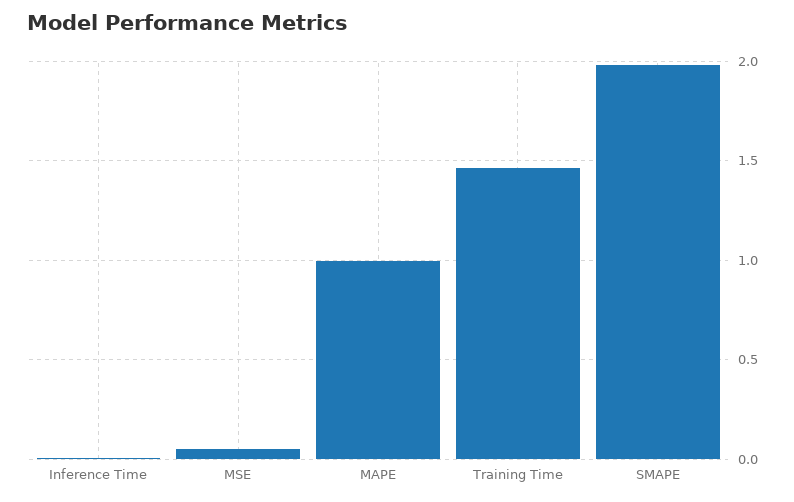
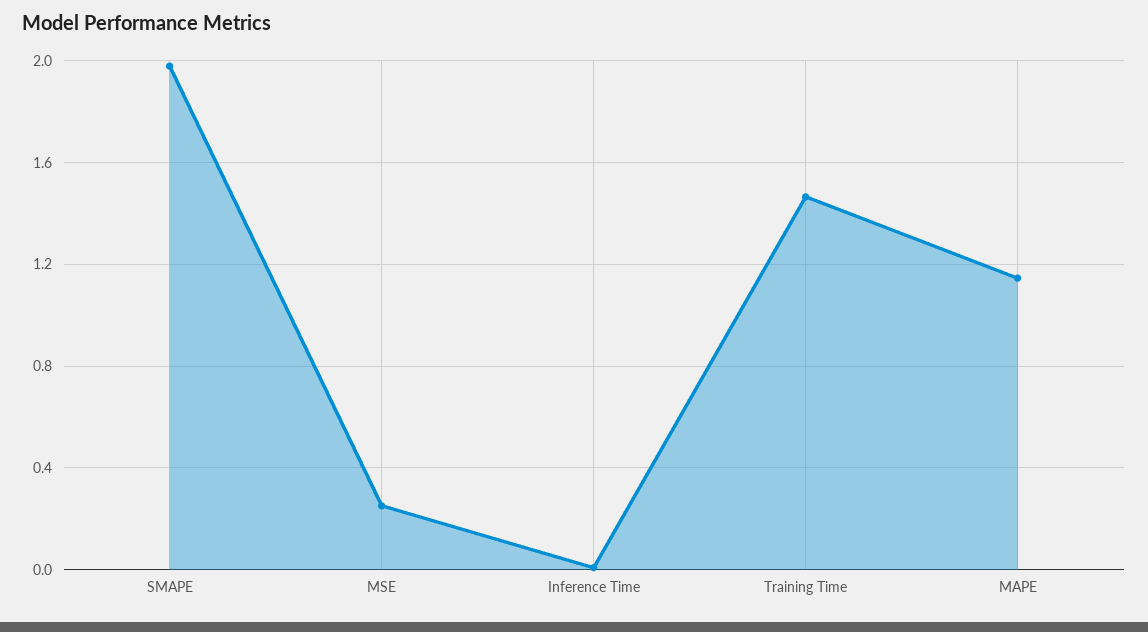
  {
    "Inference Time": 0,
-   "MSE": 0.05,
+   "MSE": 0.25,
-   "MAPE": 1,
+   "MAPE": 1.15,
    "Training Time": 1.45,
    "SMAPE": 2
  }

